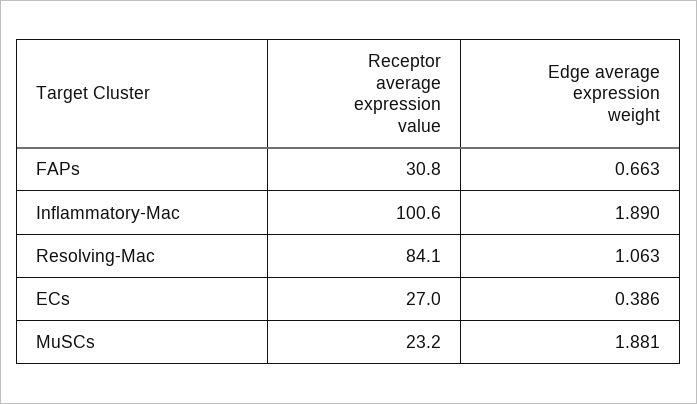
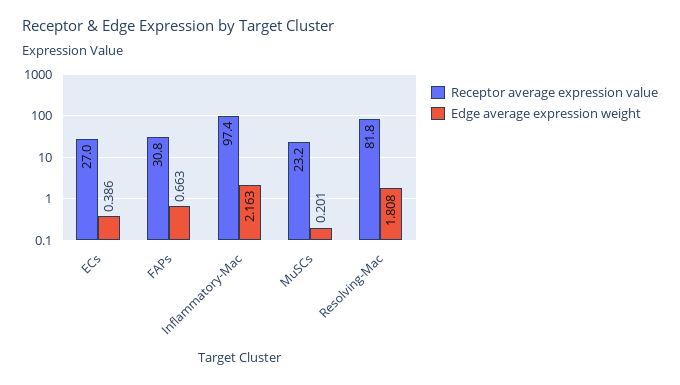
  {
    "Receptor average expression value": {
      "FAPs": 30.8,
-     "Inflammatory-Mac": 100.6,
+     "Inflammatory-Mac": 97.4,
-     "Resolving-Mac": 84.1,
+     "Resolving-Mac": 81.8,
      "ECs": 27,
      "MuSCs": 23.2
    },
    "Edge average expression weight": {
      "FAPs": 0.663,
-     "Inflammatory-Mac": 1.89,
+     "Inflammatory-Mac": 2.163,
-     "Resolving-Mac": 1.063,
+     "Resolving-Mac": 1.808,
      "ECs": 0.386,
-     "MuSCs": 1.881
+     "MuSCs": 0.201
    }
  }

